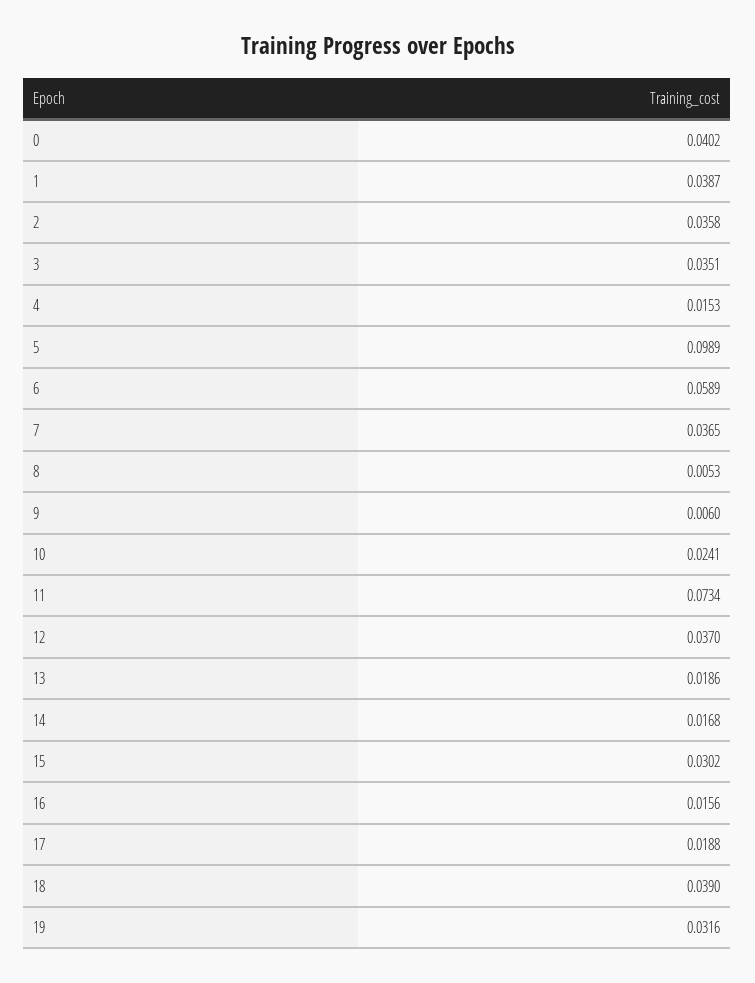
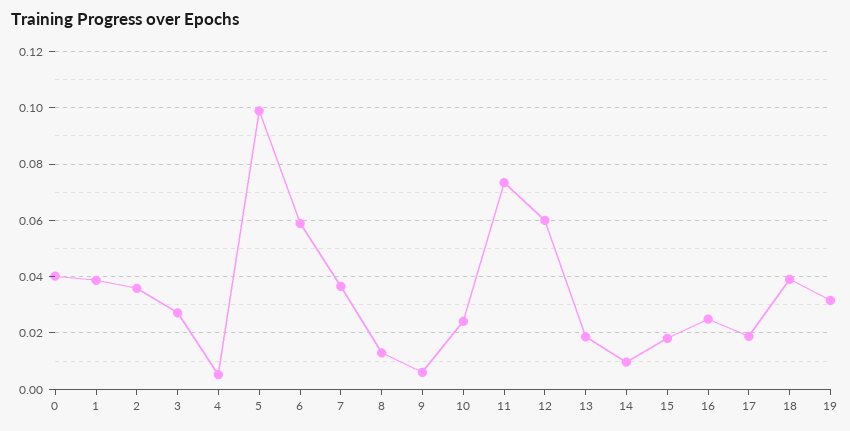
  {
    "0": 0.0402,
    "1": 0.0387,
    "2": 0.0358,
-   "3": 0.0351,
+   "3": 0.0275,
-   "4": 0.0153,
+   "4": 0.005,
    "5": 0.0989,
    "6": 0.0589,
    "7": 0.0365,
-   "8": 0.0053,
+   "8": 0.0125,
    "9": 0.006,
    "10": 0.0241,
    "11": 0.0734,
-   "12": 0.037,
+   "12": 0.06,
    "13": 0.0186,
-   "14": 0.0168,
+   "14": 0.01,
-   "15": 0.0302,
+   "15": 0.0175,
-   "16": 0.0156,
+   "16": 0.025,
    "17": 0.0188,
    "18": 0.039,
    "19": 0.0316
  }

